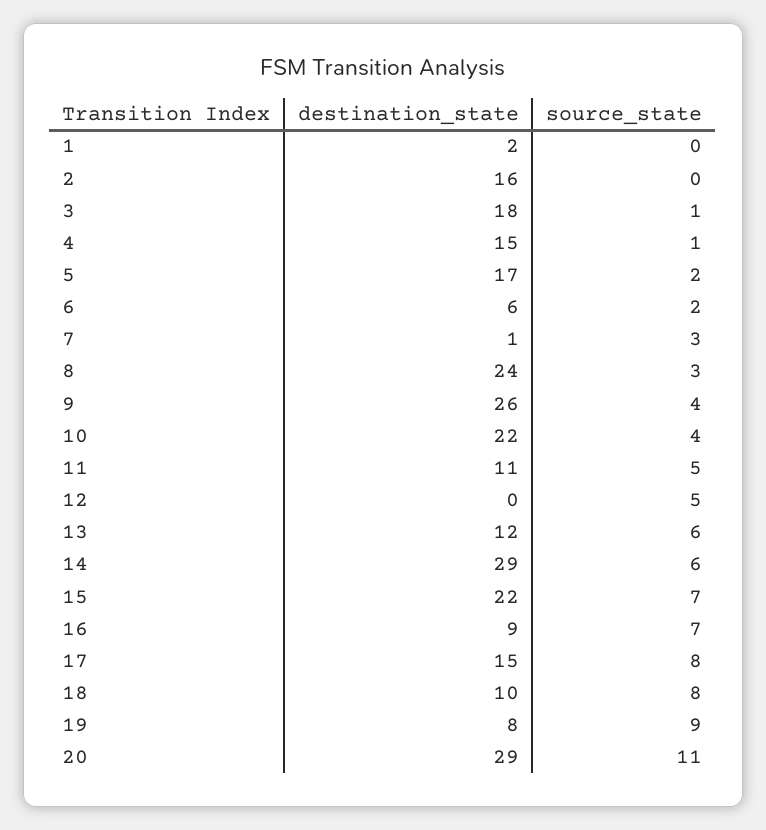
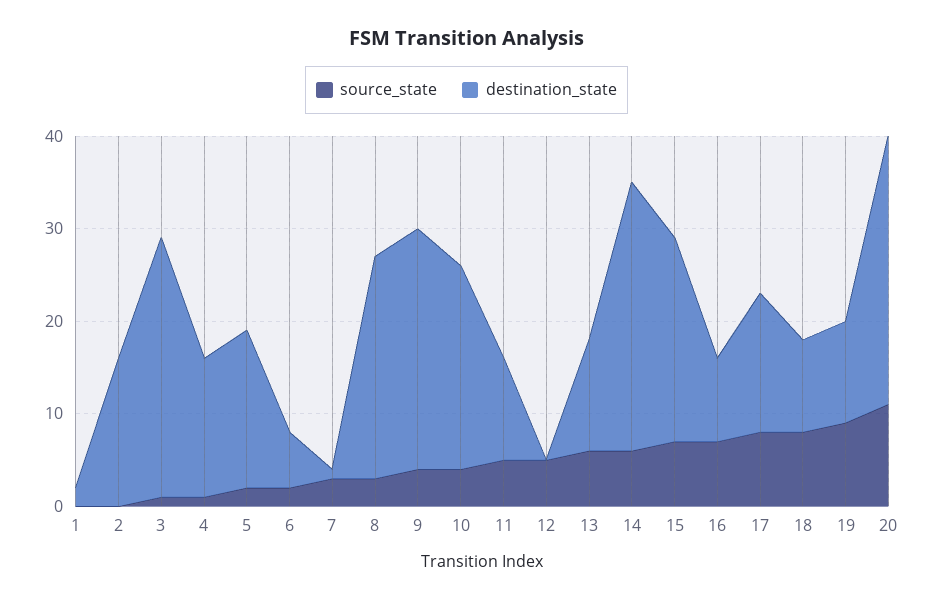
  {
    "destination_state": {
      "1": 2,
      "2": 16,
-     "3": 18,
+     "3": 28,
      "4": 15,
      "5": 17,
      "6": 6,
      "7": 1,
      "8": 24,
      "9": 26,
      "10": 22,
      "11": 11,
      "12": 0,
      "13": 12,
      "14": 29,
      "15": 22,
      "16": 9,
      "17": 15,
      "18": 10,
-     "19": 8,
+     "19": 11,
      "20": 29
    },
    "source_state": {
      "1": 0,
      "2": 0,
      "3": 1,
      "4": 1,
      "5": 2,
      "6": 2,
      "7": 3,
      "8": 3,
      "9": 4,
      "10": 4,
      "11": 5,
      "12": 5,
      "13": 6,
      "14": 6,
      "15": 7,
      "16": 7,
      "17": 8,
      "18": 8,
      "19": 9,
      "20": 11
    }
  }

